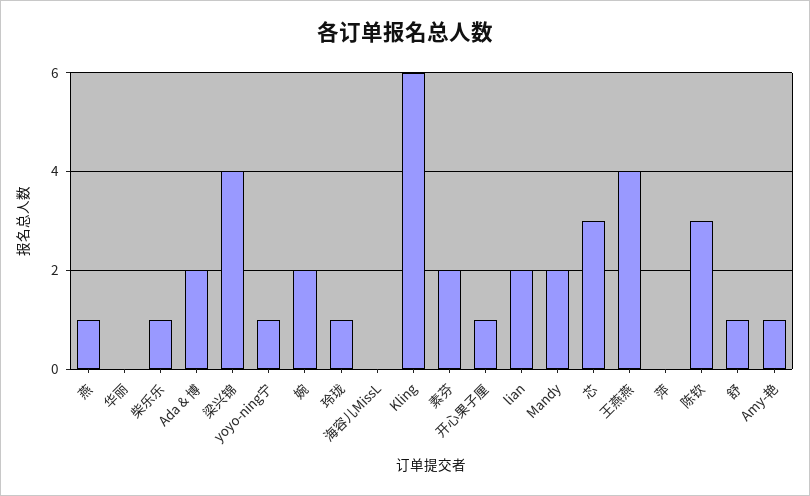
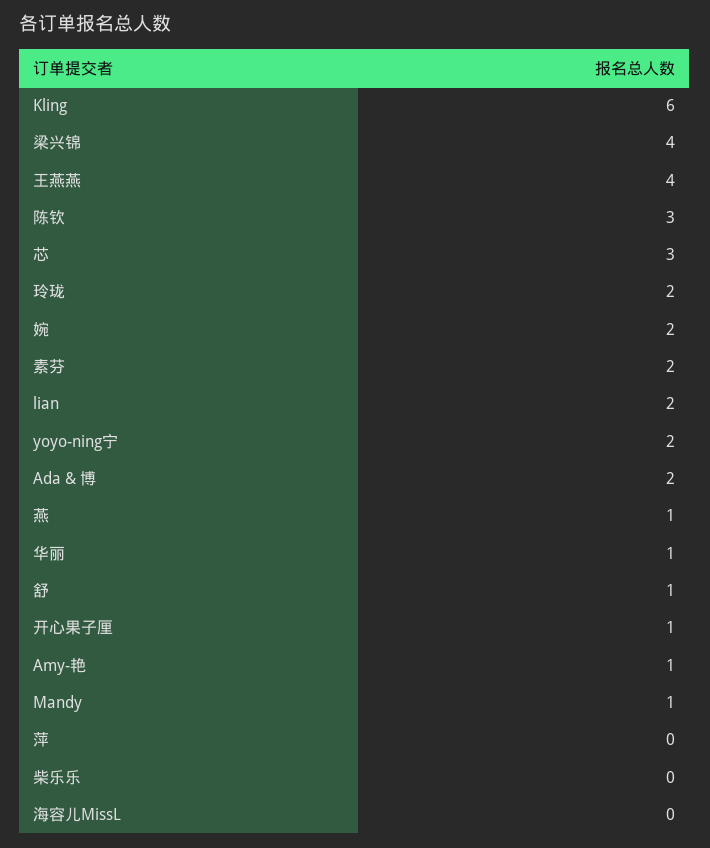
  {
    "燕": 1,
-   "华丽": 0,
+   "华丽": 1,
-   "柴乐乐": 1,
+   "柴乐乐": 0,
    "Ada & 博": 2,
    "梁兴锦": 4,
-   "yoyo-ning宁": 1,
+   "yoyo-ning宁": 2,
    "婉": 2,
-   "玲珑": 1,
+   "玲珑": 2,
    "海容儿MissL": 0,
    "Kling": 6,
    "素芬": 2,
    "开心果子厘": 1,
    "lian": 2,
-   "Mandy": 2,
+   "Mandy": 1,
    "芯": 3,
    "王燕燕": 4,
    "萍": 0,
    "陈钦": 3,
    "舒": 1,
    "Amy-艳": 1
  }

